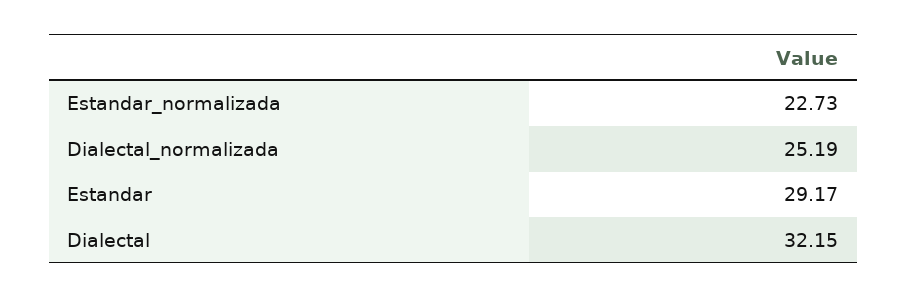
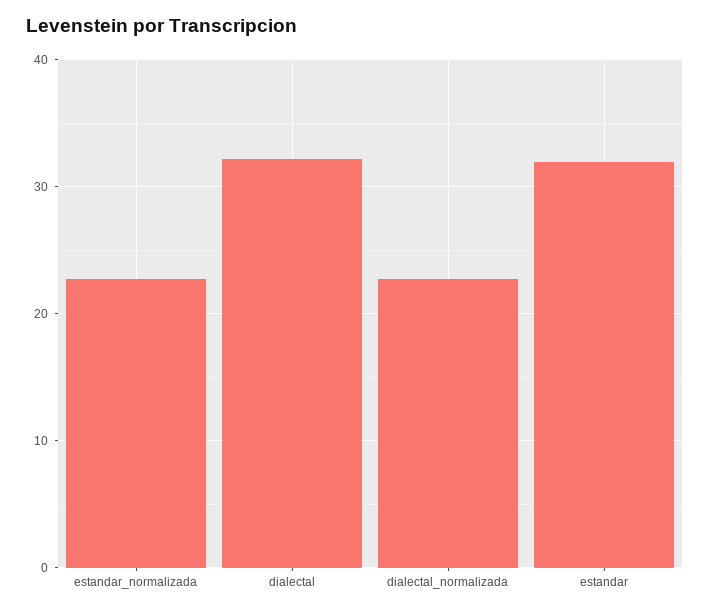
  {
    "Estandar_normalizada": 22.73,
-   "Dialectal_normalizada": 25.19,
+   "Dialectal_normalizada": 23,
-   "Estandar": 29.17,
+   "Estandar": 32,
    "Dialectal": 32.15
  }

